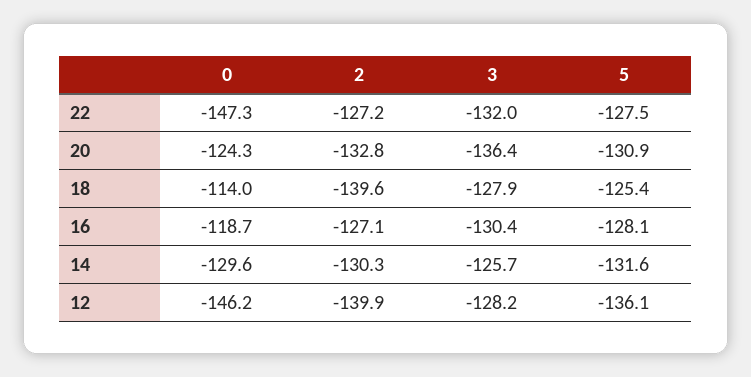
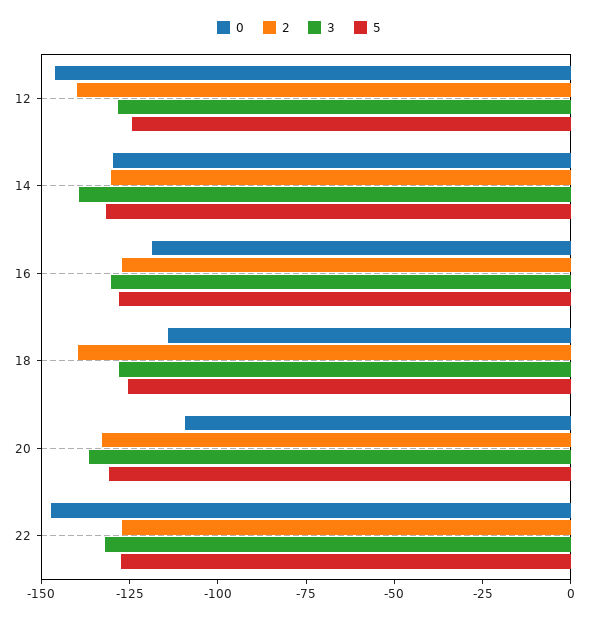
  {
    "0": {
      "22": -147.3,
-     "20": -124.3,
+     "20": -110,
      "18": -114,
      "16": -118.7,
      "14": -129.6,
      "12": -146.2
    },
    "2": {
      "22": -127.2,
      "20": -132.8,
      "18": -139.6,
      "16": -127.1,
      "14": -130.3,
      "12": -139.9
    },
    "3": {
      "22": -132,
      "20": -136.4,
      "18": -127.9,
      "16": -130.4,
-     "14": -125.7,
+     "14": -140,
      "12": -128.2
    },
    "5": {
      "22": -127.5,
      "20": -130.9,
      "18": -125.4,
      "16": -128.1,
      "14": -131.6,
-     "12": -136.1
+     "12": -125
    }
  }

